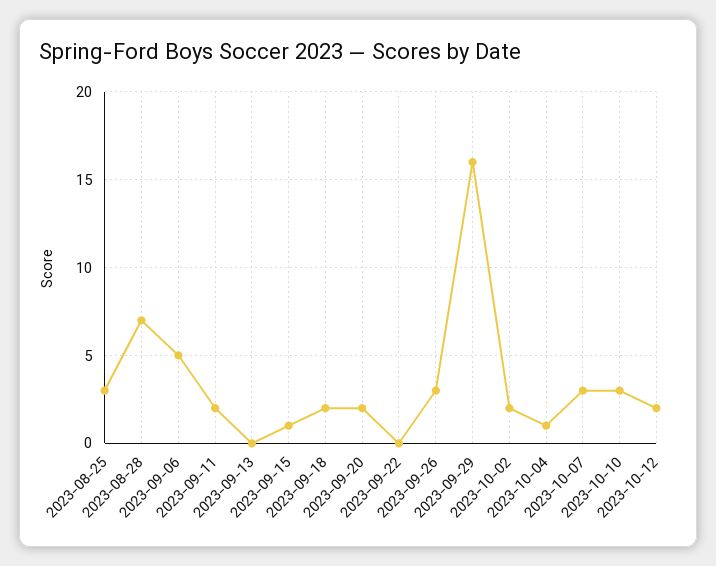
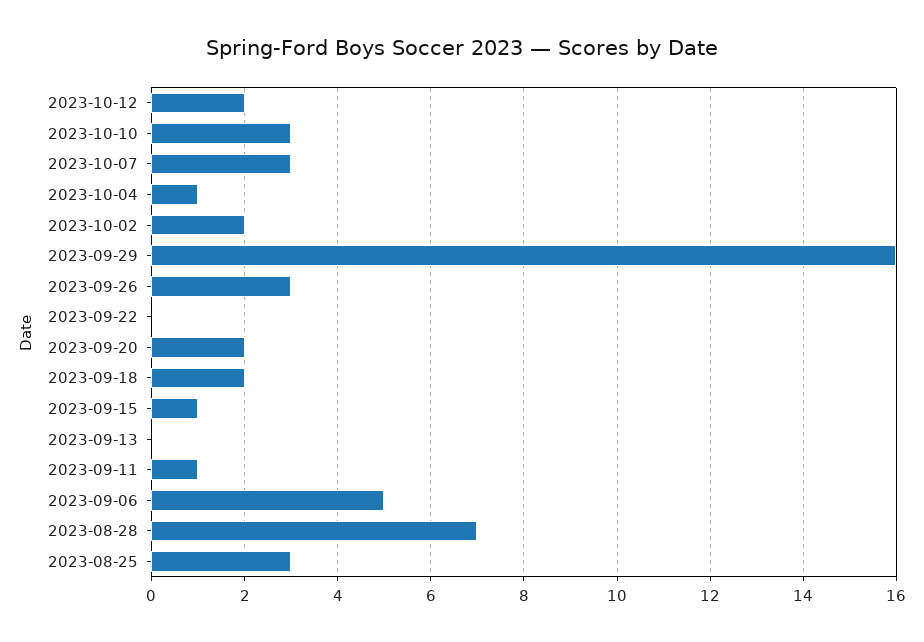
  {
    "2023-08-25": 3,
    "2023-08-28": 7,
    "2023-09-06": 5,
-   "2023-09-11": 2,
+   "2023-09-11": 1,
    "2023-09-13": 0,
    "2023-09-15": 1,
    "2023-09-18": 2,
    "2023-09-20": 2,
    "2023-09-22": 0,
    "2023-09-26": 3,
    "2023-09-29": 16,
    "2023-10-02": 2,
    "2023-10-04": 1,
    "2023-10-07": 3,
    "2023-10-10": 3,
    "2023-10-12": 2
  }

